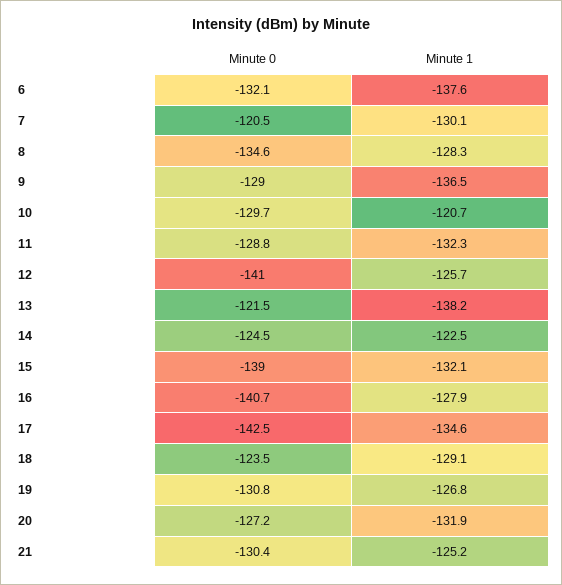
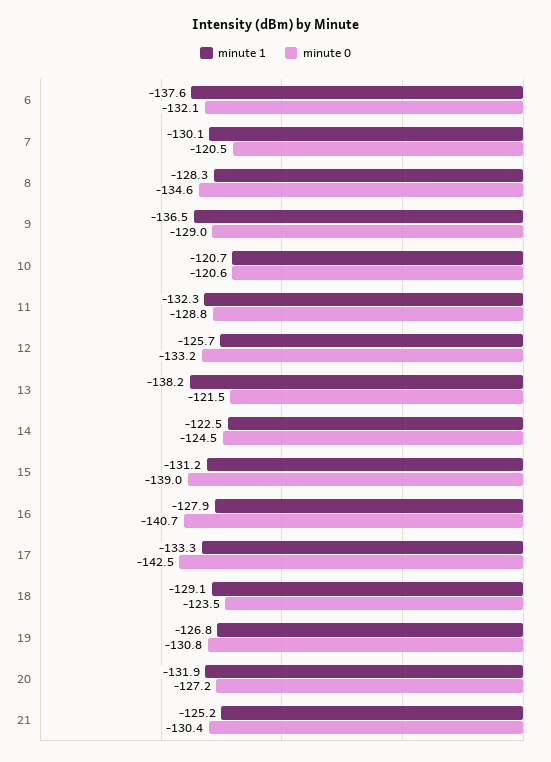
  {
    "Minute 0": {
      "6": -132.1,
      "7": -120.5,
      "8": -134.6,
      "9": -129,
-     "10": -129.7,
+     "10": -120.6,
      "11": -128.8,
-     "12": -141,
+     "12": -133.2,
      "13": -121.5,
      "14": -124.5,
      "15": -139,
      "16": -140.7,
      "17": -142.5,
      "18": -123.5,
      "19": -130.8,
      "20": -127.2,
      "21": -130.4
    },
    "Minute 1": {
      "6": -137.6,
      "7": -130.1,
      "8": -128.3,
      "9": -136.5,
      "10": -120.7,
      "11": -132.3,
      "12": -125.7,
      "13": -138.2,
      "14": -122.5,
-     "15": -132.1,
+     "15": -131.2,
      "16": -127.9,
-     "17": -134.6,
+     "17": -133.3,
      "18": -129.1,
      "19": -126.8,
      "20": -131.9,
      "21": -125.2
    }
  }

